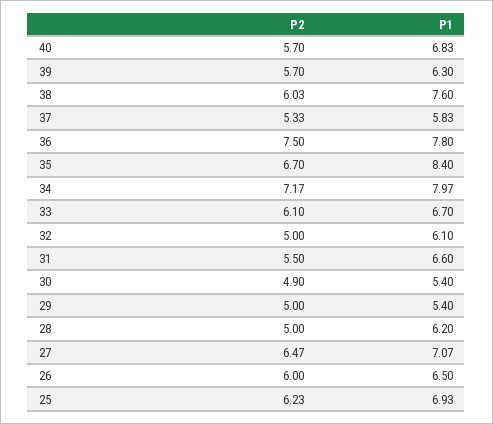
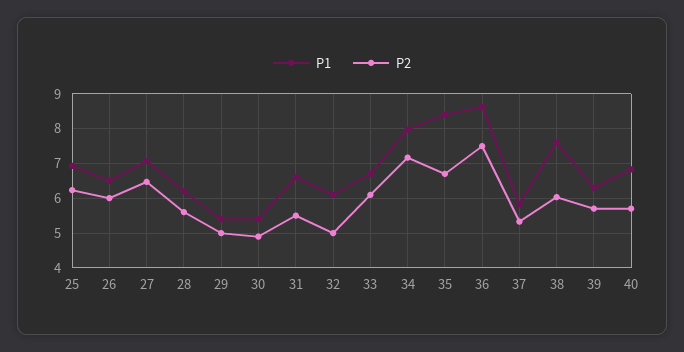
  {
    "P2": {
      "40": 5.7,
      "39": 5.7,
      "38": 6.03,
      "37": 5.33,
      "36": 7.5,
      "35": 6.7,
      "34": 7.17,
      "33": 6.1,
      "32": 5,
      "31": 5.5,
      "30": 4.9,
      "29": 5,
-     "28": 5,
+     "28": 5.6,
      "27": 6.47,
      "26": 6,
      "25": 6.23
    },
    "P1": {
      "40": 6.83,
      "39": 6.3,
      "38": 7.6,
      "37": 5.83,
-     "36": 7.8,
+     "36": 8.6,
      "35": 8.4,
      "34": 7.97,
      "33": 6.7,
      "32": 6.1,
      "31": 6.6,
      "30": 5.4,
      "29": 5.4,
      "28": 6.2,
      "27": 7.07,
      "26": 6.5,
      "25": 6.93
    }
  }

